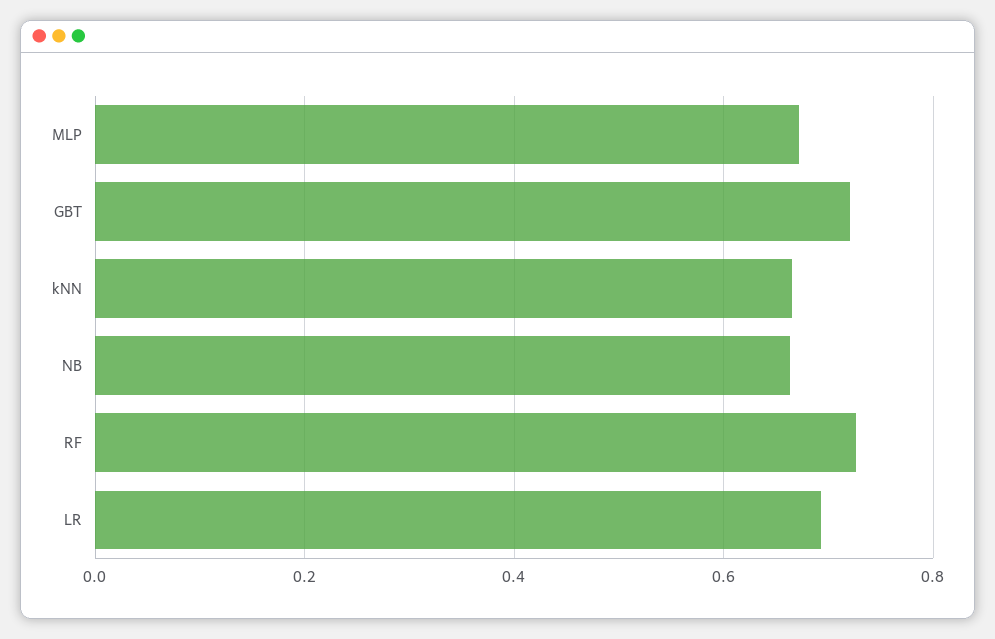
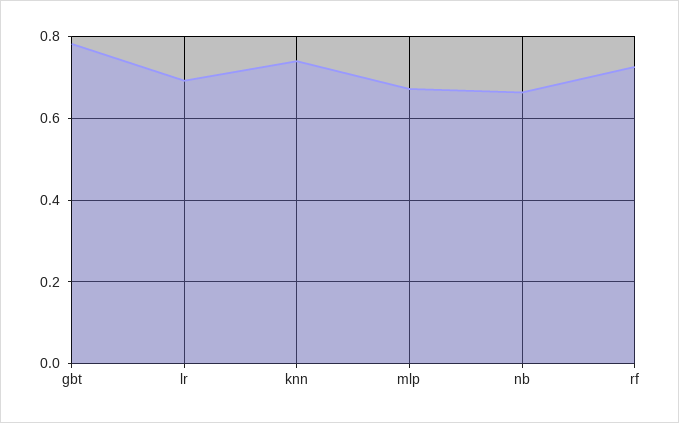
  {
    "MLP": 0.68,
-   "GBT": 0.72,
+   "GBT": 0.78,
-   "kNN": 0.66,
+   "kNN": 0.74,
    "NB": 0.66,
    "RF": 0.72,
    "LR": 0.7
  }

